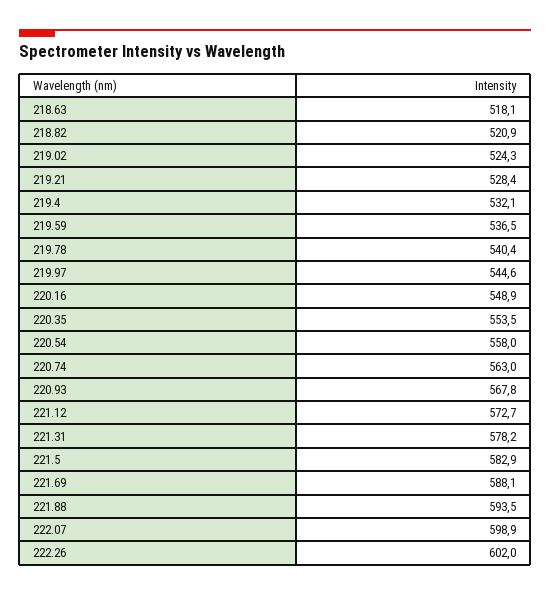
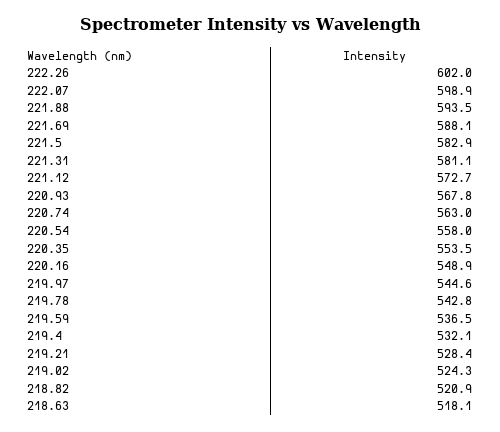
  {
    "218.63": 518.1,
    "218.82": 520.9,
    "219.02": 524.3,
    "219.21": 528.4,
    "219.4": 532.1,
    "219.59": 536.5,
-   "219.78": 540.4,
+   "219.78": 542.8,
    "219.97": 544.6,
    "220.16": 548.9,
    "220.35": 553.5,
    "220.54": 558,
    "220.74": 563,
    "220.93": 567.8,
    "221.12": 572.7,
-   "221.31": 578.2,
+   "221.31": 581.1,
    "221.5": 582.9,
    "221.69": 588.1,
    "221.88": 593.5,
    "222.07": 598.9,
    "222.26": 602
  }

